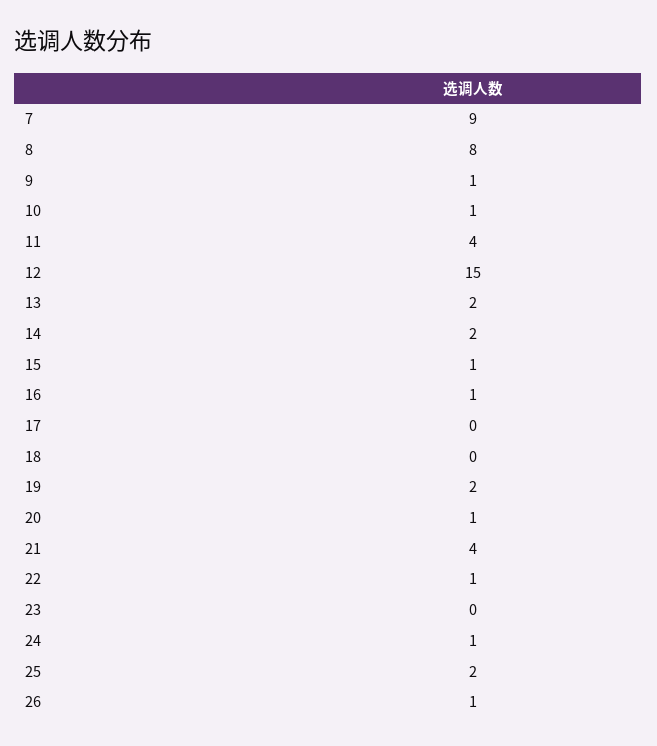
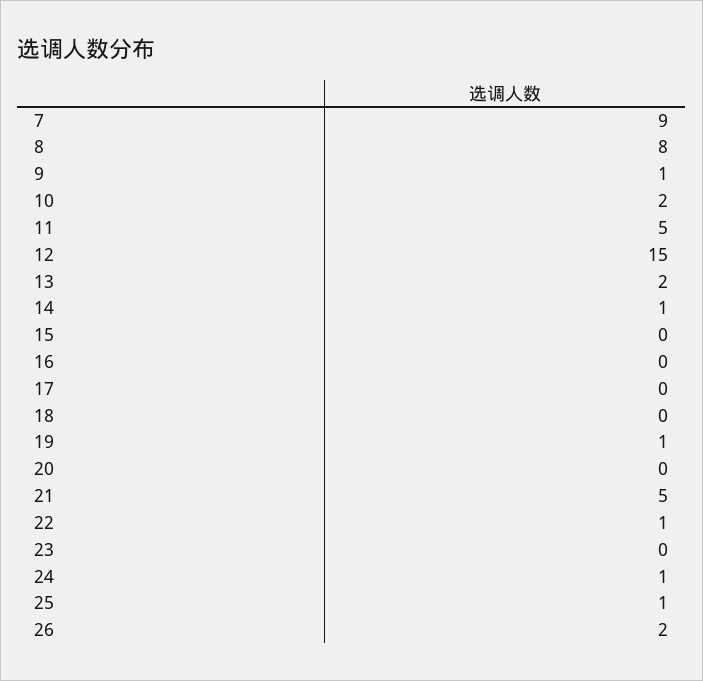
  {
    "7": 9,
    "8": 8,
    "9": 1,
-   "10": 1,
+   "10": 2,
-   "11": 4,
+   "11": 5,
    "12": 15,
    "13": 2,
-   "14": 2,
+   "14": 1,
-   "15": 1,
+   "15": 0,
-   "16": 1,
+   "16": 0,
    "17": 0,
    "18": 0,
-   "19": 2,
+   "19": 1,
-   "20": 1,
+   "20": 0,
-   "21": 4,
+   "21": 5,
    "22": 1,
    "23": 0,
    "24": 1,
-   "25": 2,
+   "25": 1,
-   "26": 1
+   "26": 2
  }

